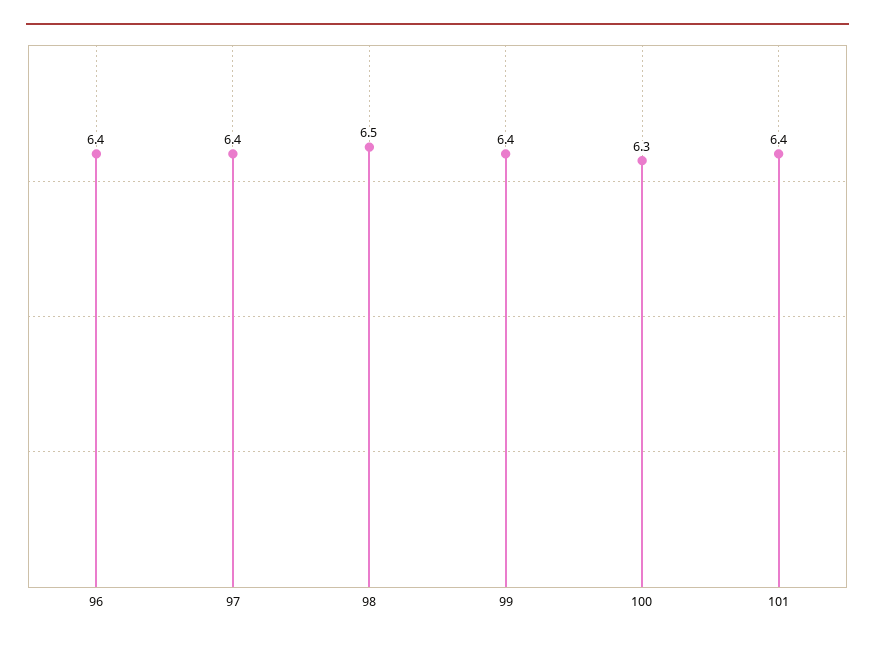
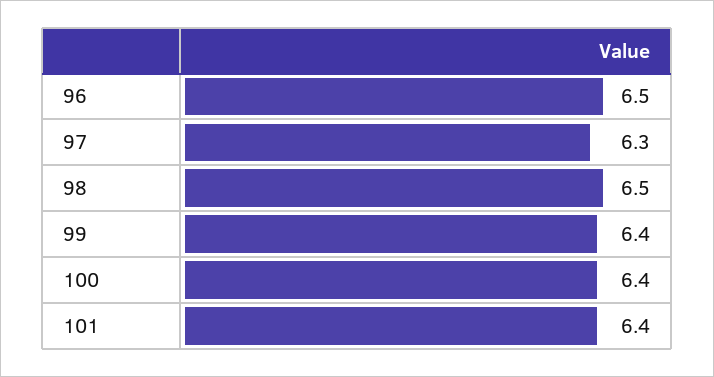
  {
-   "96": 6.4,
+   "96": 6.5,
-   "97": 6.4,
+   "97": 6.3,
    "98": 6.5,
    "99": 6.4,
-   "100": 6.3,
+   "100": 6.4,
    "101": 6.4
  }

